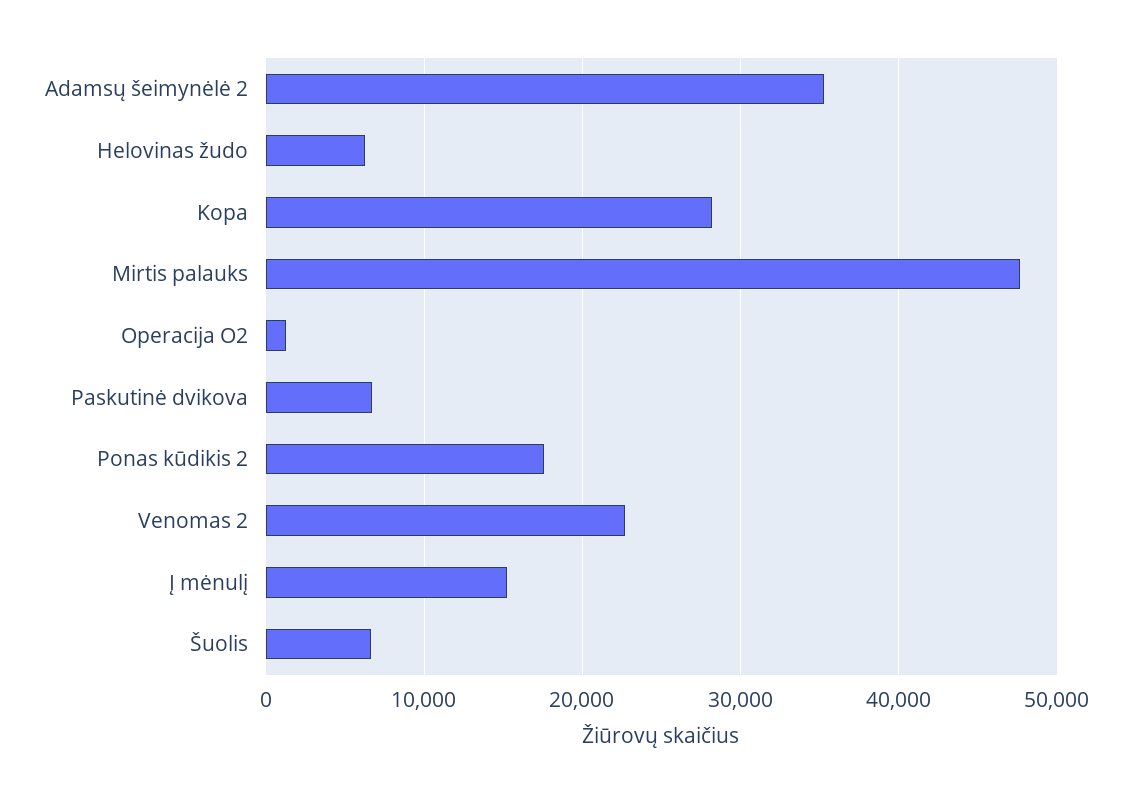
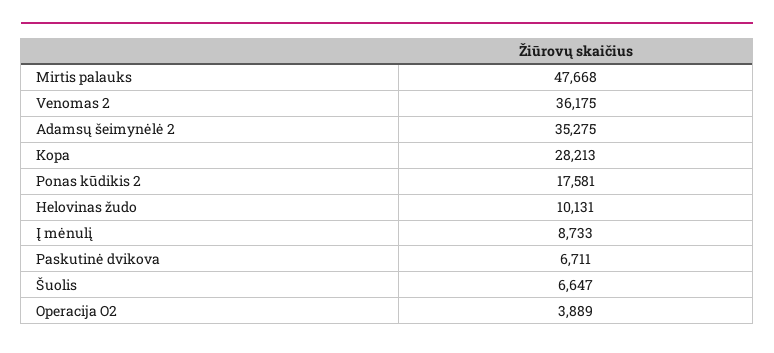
  {
    "Adamsų šeimynėlė 2": 35275,
-   "Helovinas žudo": 6000,
+   "Helovinas žudo": 10131,
    "Kopa": 28213,
    "Mirtis palauks": 47668,
-   "Operacija O2": 1000,
+   "Operacija O2": 3889,
    "Paskutinė dvikova": 6711,
    "Ponas kūdikis 2": 17581,
-   "Venomas 2": 23000,
+   "Venomas 2": 36175,
-   "Į mėnulį": 15000,
+   "Į mėnulį": 8733,
    "Šuolis": 6647
  }

